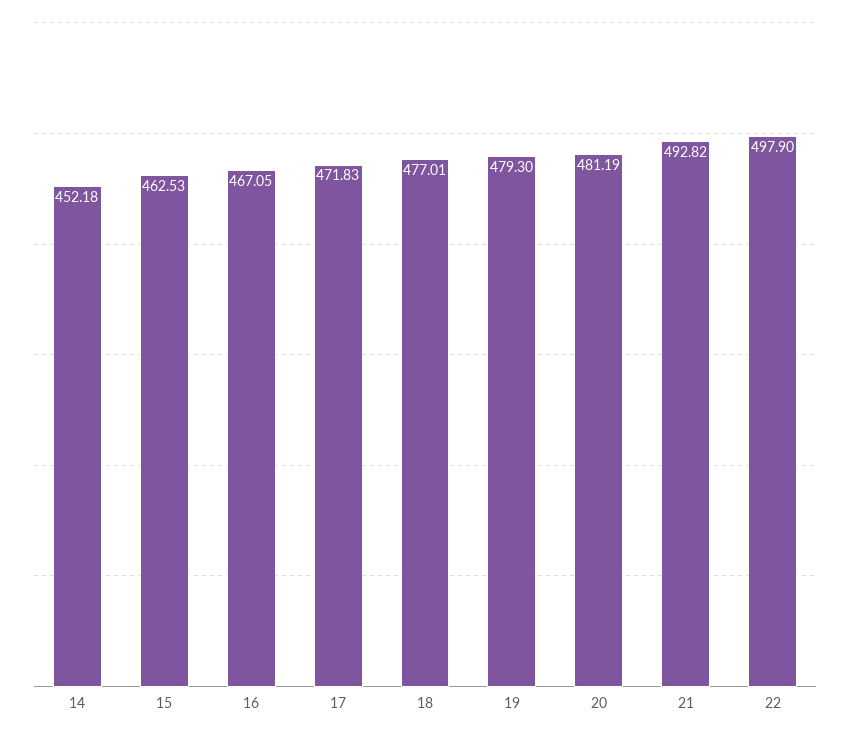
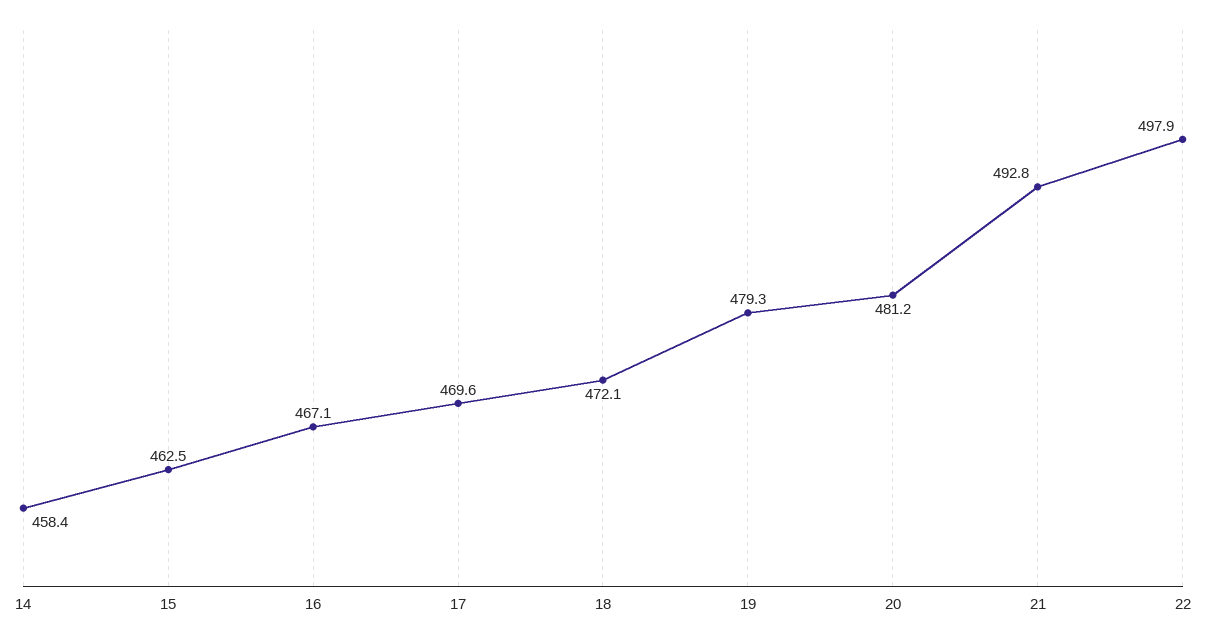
  {
-   "14": 452.18,
+   "14": 458.4,
    "15": 462.53,
    "16": 467.05,
-   "17": 471.83,
+   "17": 469.6,
-   "18": 477.01,
+   "18": 472.1,
    "19": 479.3,
    "20": 481.19,
    "21": 492.82,
    "22": 497.9
  }

